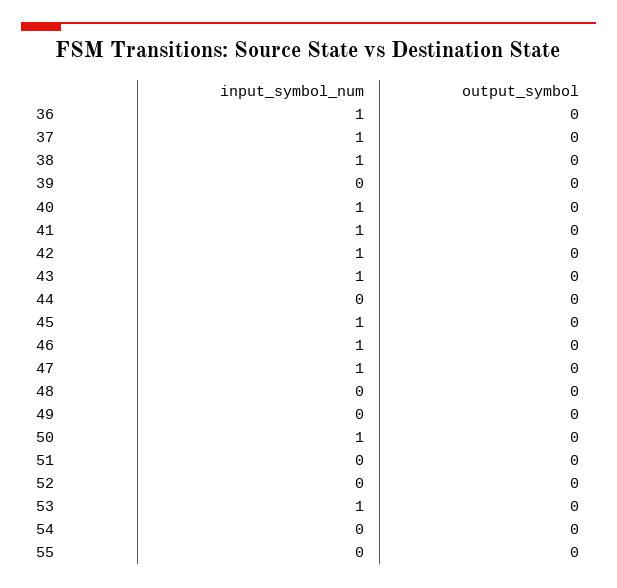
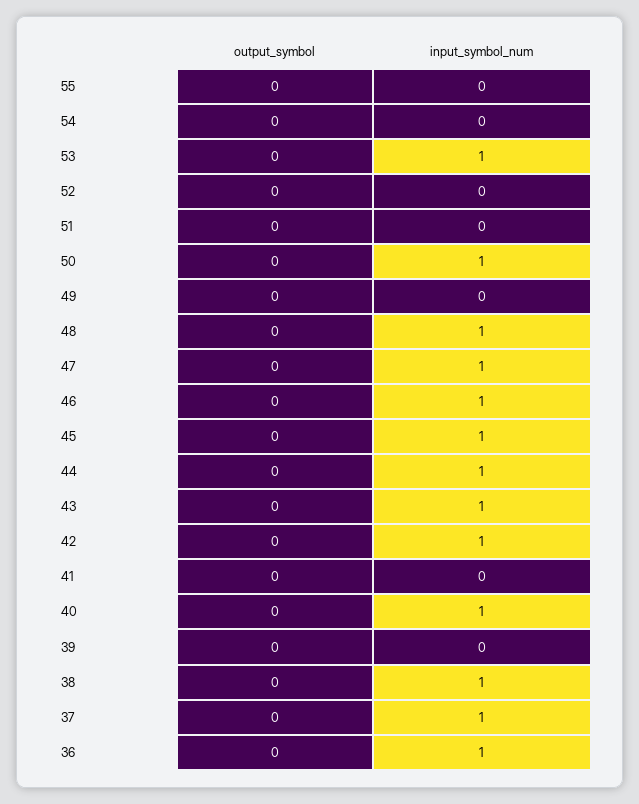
  {
    "input_symbol_num": {
      "36": 1,
      "37": 1,
      "38": 1,
      "39": 0,
      "40": 1,
-     "41": 1,
+     "41": 0,
      "42": 1,
      "43": 1,
-     "44": 0,
+     "44": 1,
      "45": 1,
      "46": 1,
      "47": 1,
-     "48": 0,
+     "48": 1,
      "49": 0,
      "50": 1,
      "51": 0,
      "52": 0,
      "53": 1,
      "54": 0,
      "55": 0
    },
    "output_symbol": {
      "36": 0,
      "37": 0,
      "38": 0,
      "39": 0,
      "40": 0,
      "41": 0,
      "42": 0,
      "43": 0,
      "44": 0,
      "45": 0,
      "46": 0,
      "47": 0,
      "48": 0,
      "49": 0,
      "50": 0,
      "51": 0,
      "52": 0,
      "53": 0,
      "54": 0,
      "55": 0
    }
  }

